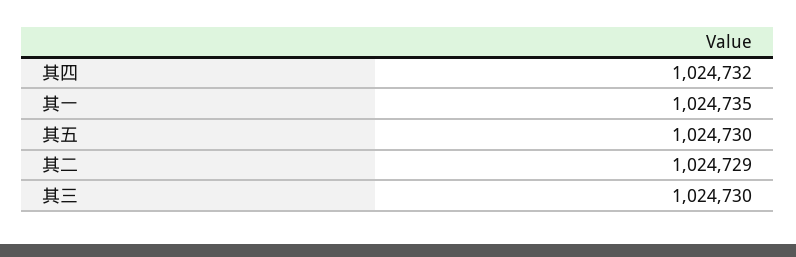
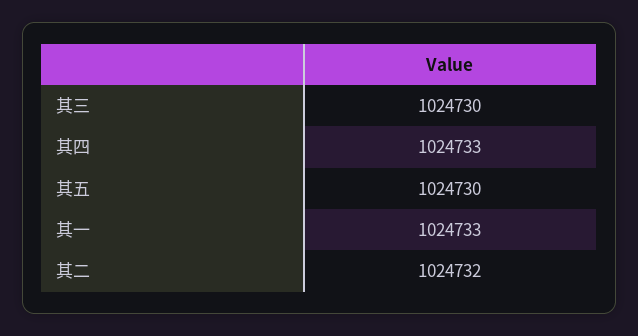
  {
-   "其四": 1024732,
+   "其四": 1024733,
-   "其一": 1024735,
+   "其一": 1024733,
    "其五": 1024730,
-   "其二": 1024729,
+   "其二": 1024732,
    "其三": 1024730
  }

